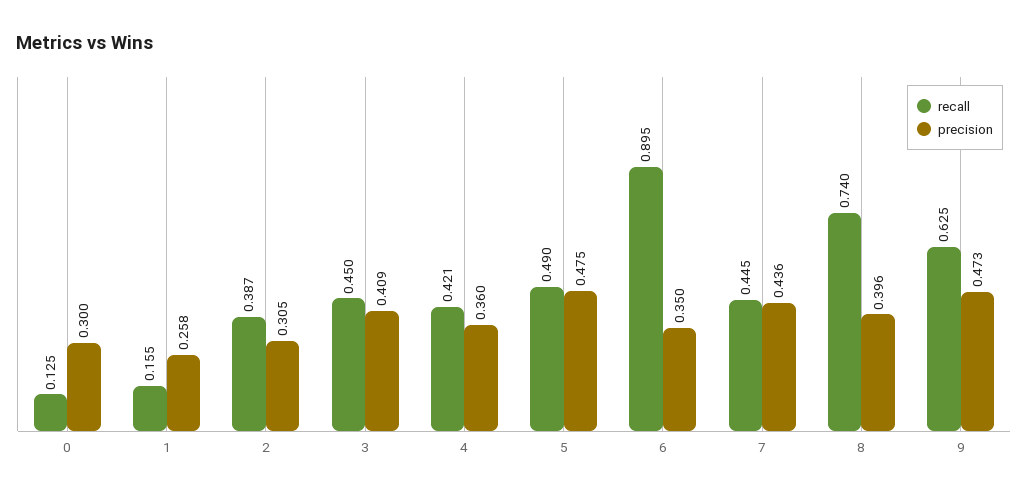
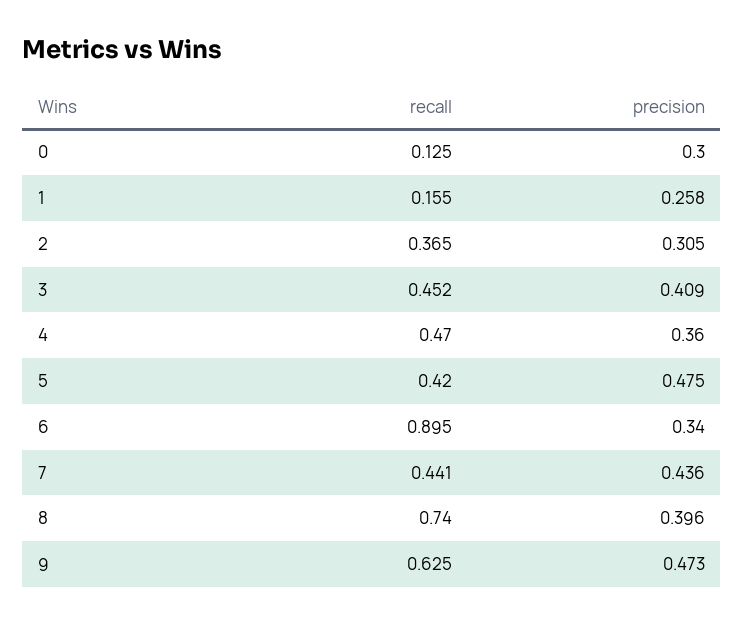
  {
    "recall": {
      "0": 0.125,
      "1": 0.155,
-     "2": 0.387,
+     "2": 0.365,
-     "3": 0.45,
+     "3": 0.452,
-     "4": 0.421,
+     "4": 0.47,
-     "5": 0.49,
+     "5": 0.42,
      "6": 0.895,
-     "7": 0.445,
+     "7": 0.441,
      "8": 0.74,
      "9": 0.625
    },
    "precision": {
      "0": 0.3,
      "1": 0.258,
      "2": 0.305,
      "3": 0.409,
      "4": 0.36,
      "5": 0.475,
-     "6": 0.35,
+     "6": 0.34,
      "7": 0.436,
      "8": 0.396,
      "9": 0.473
    }
  }

